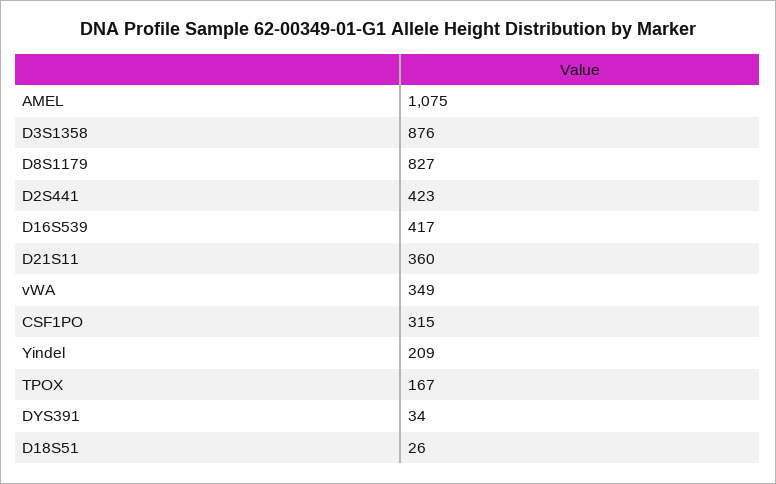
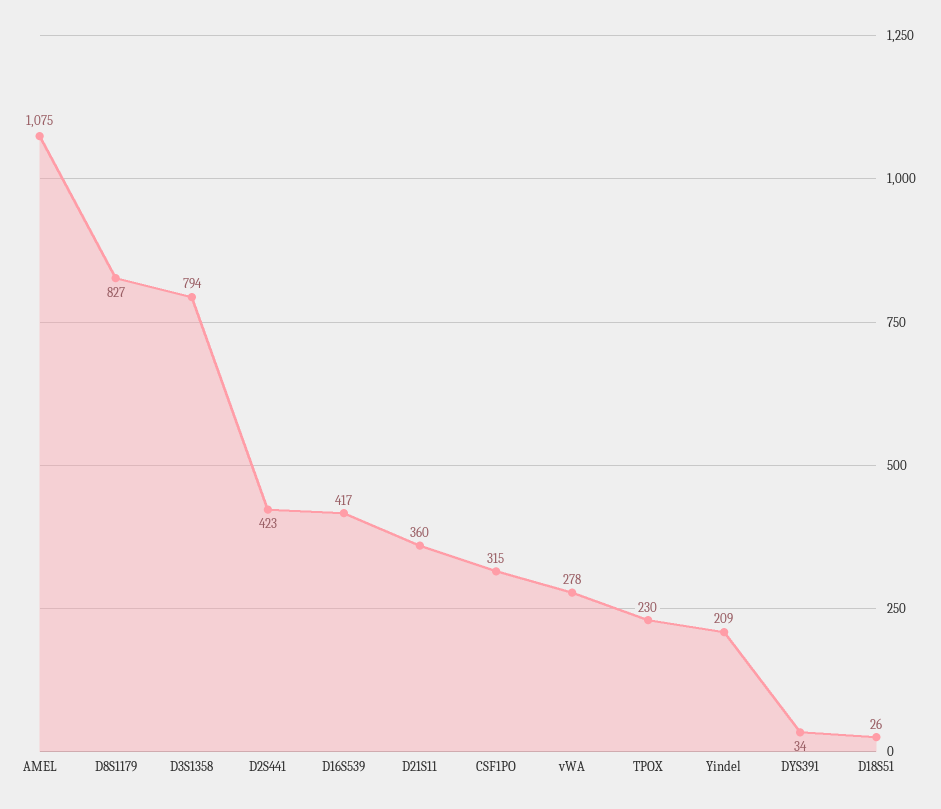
  {
    "AMEL": 1075,
-   "D3S1358": 876,
+   "D3S1358": 794,
    "D8S1179": 827,
    "D2S441": 423,
    "D16S539": 417,
    "D21S11": 360,
-   "vWA": 349,
+   "vWA": 278,
    "CSF1PO": 315,
    "Yindel": 209,
-   "TPOX": 167,
+   "TPOX": 230,
    "DYS391": 34,
    "D18S51": 26
  }

